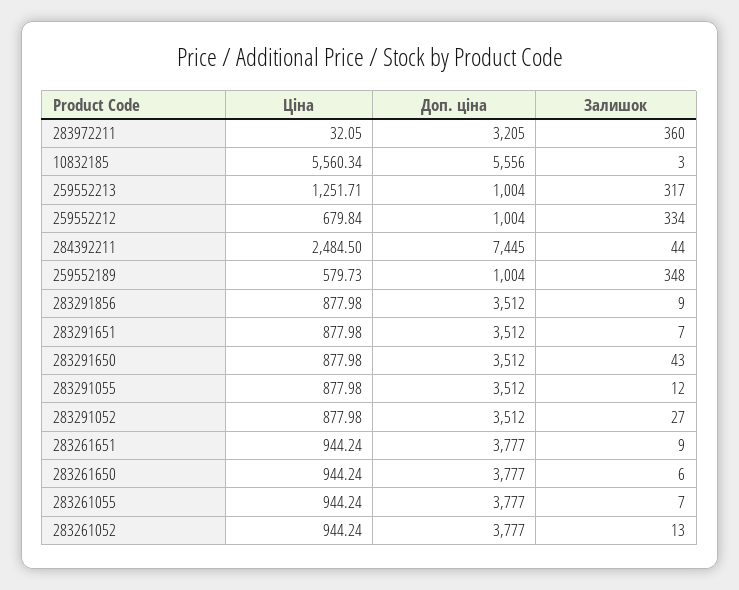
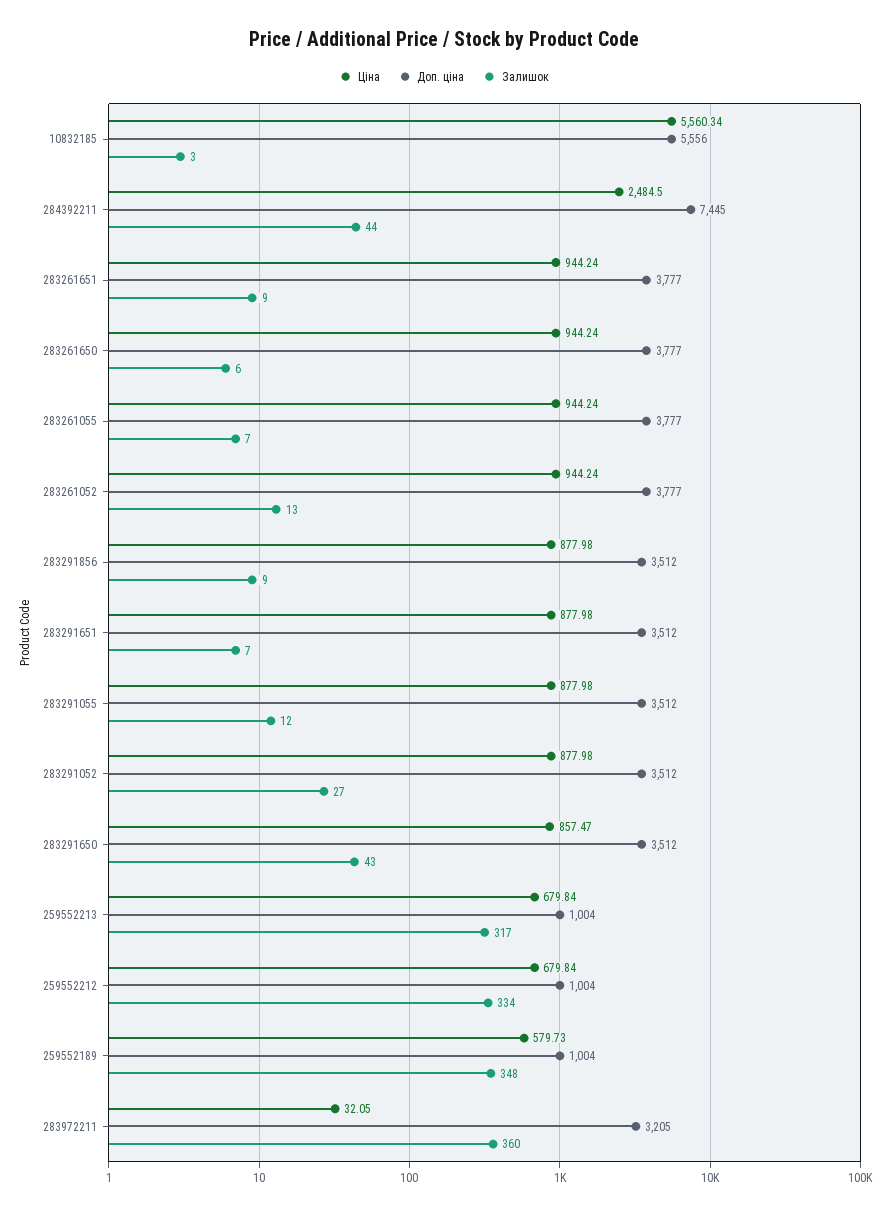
  {
    "Ціна": {
      "283972211": 32.05,
      "10832185": 5560.34,
-     "259552213": 1251.71,
+     "259552213": 679.84,
      "259552212": 679.84,
      "284392211": 2484.5,
      "259552189": 579.73,
      "283291856": 877.98,
      "283291651": 877.98,
-     "283291650": 877.98,
+     "283291650": 857.47,
      "283291055": 877.98,
      "283291052": 877.98,
      "283261651": 944.24,
      "283261650": 944.24,
      "283261055": 944.24,
      "283261052": 944.24
    },
    "Доп. ціна": {
      "283972211": 3205,
      "10832185": 5556,
      "259552213": 1004,
      "259552212": 1004,
      "284392211": 7445,
      "259552189": 1004,
      "283291856": 3512,
      "283291651": 3512,
      "283291650": 3512,
      "283291055": 3512,
      "283291052": 3512,
      "283261651": 3777,
      "283261650": 3777,
      "283261055": 3777,
      "283261052": 3777
    },
    "Залишок": {
      "283972211": 360,
      "10832185": 3,
      "259552213": 317,
      "259552212": 334,
      "284392211": 44,
      "259552189": 348,
      "283291856": 9,
      "283291651": 7,
      "283291650": 43,
      "283291055": 12,
      "283291052": 27,
      "283261651": 9,
      "283261650": 6,
      "283261055": 7,
      "283261052": 13
    }
  }

